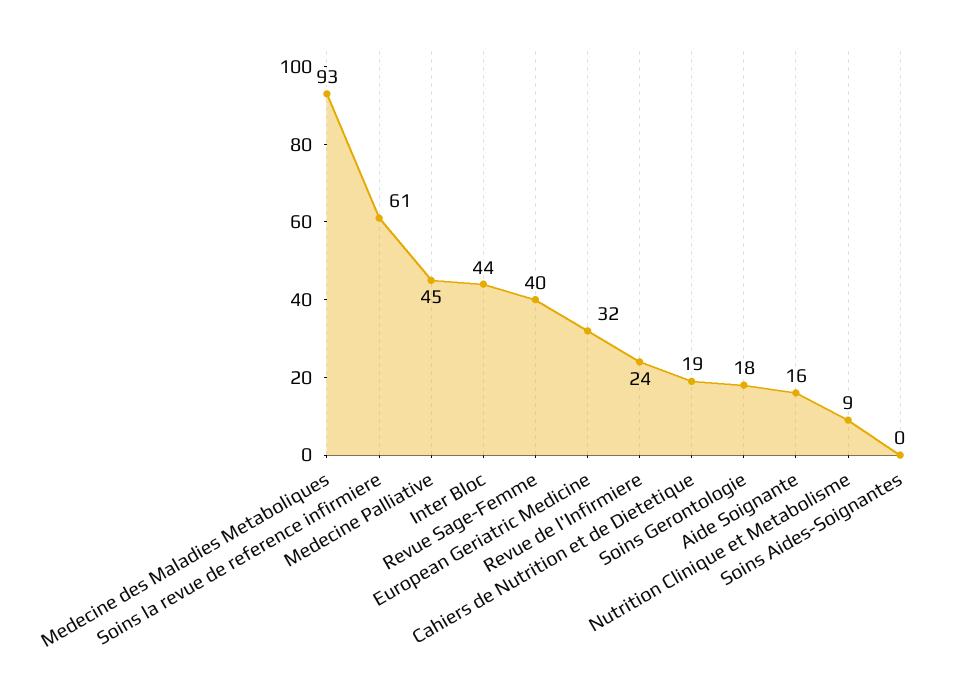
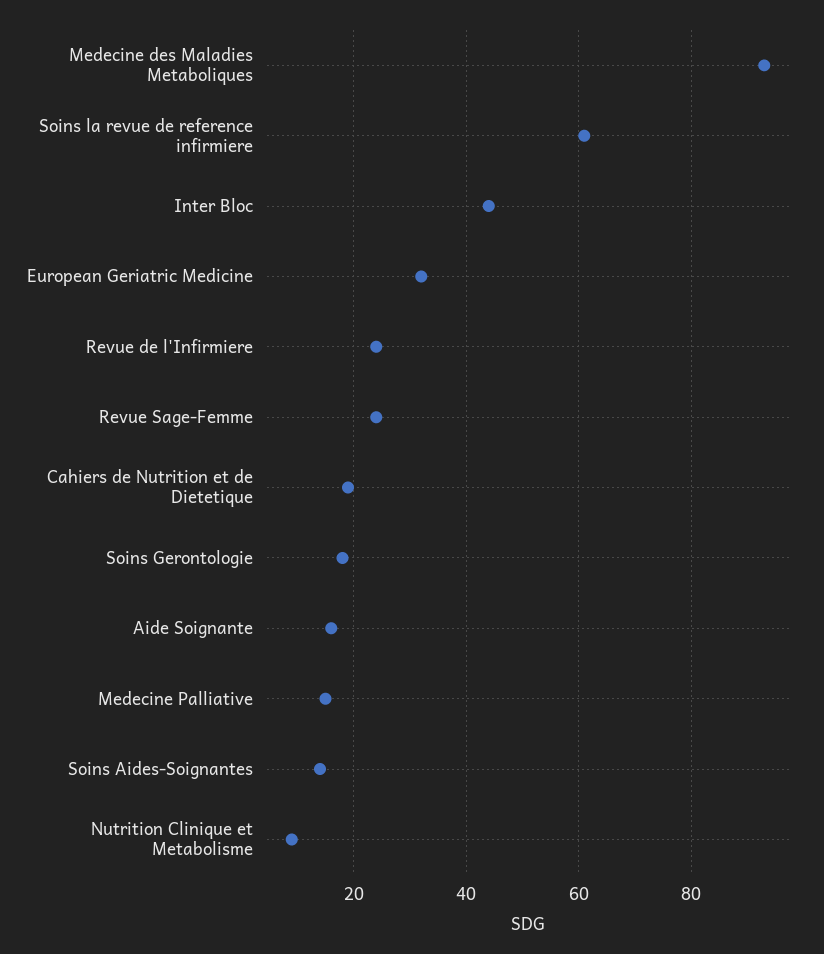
  {
    "Medecine des Maladies Metaboliques": 93,
    "Soins la revue de reference infirmiere": 61,
-   "Medecine Palliative": 45,
+   "Medecine Palliative": 15,
    "Inter Bloc": 44,
-   "Revue Sage-Femme": 40,
+   "Revue Sage-Femme": 25,
    "European Geriatric Medicine": 32,
    "Revue de l'Infirmiere": 24,
    "Cahiers de Nutrition et de Dietetique": 19,
    "Soins Gerontologie": 18,
    "Aide Soignante": 16,
    "Nutrition Clinique et Metabolisme": 9,
-   "Soins Aides-Soignantes": 0
+   "Soins Aides-Soignantes": 15
  }

